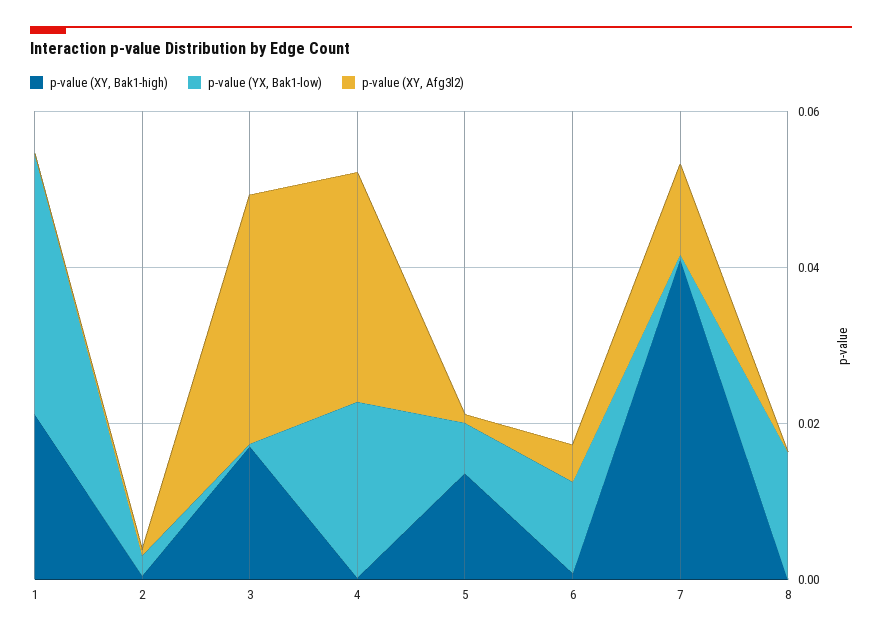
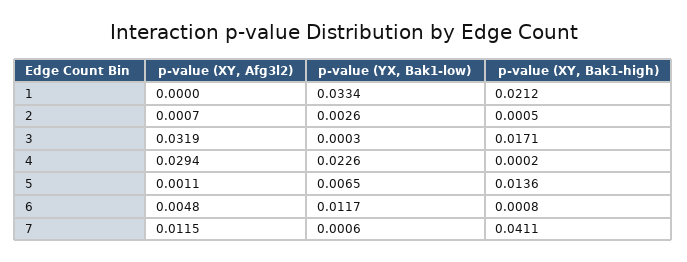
  {
    "p-value (XY, Bak1-high)": {
      "1": 0.0212,
      "2": 0.0005,
      "3": 0.0171,
      "4": 0.0002,
      "5": 0.0136,
      "6": 0.0008,
-     "7": 0.0411,
+     "7": 0.0411
-     "8": 0
    },
    "p-value (YX, Bak1-low)": {
      "1": 0.0334,
      "2": 0.0026,
      "3": 0.0003,
      "4": 0.0226,
      "5": 0.0065,
      "6": 0.0117,
-     "7": 0.0006,
+     "7": 0.0006
-     "8": 0.015
    },
    "p-value (XY, Afg3l2)": {
      "1": 0,
      "2": 0.0007,
      "3": 0.0319,
      "4": 0.0294,
      "5": 0.0011,
      "6": 0.0048,
-     "7": 0.0115,
+     "7": 0.0115
-     "8": 0
    }
  }

